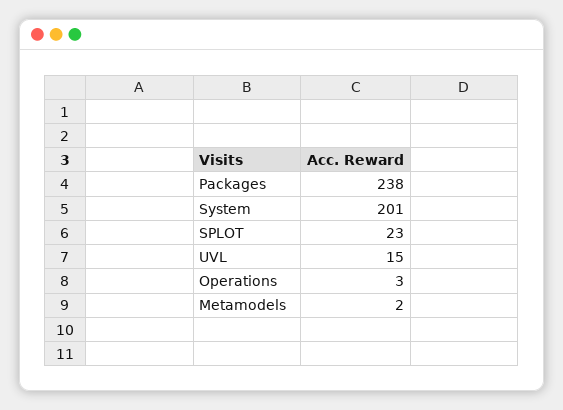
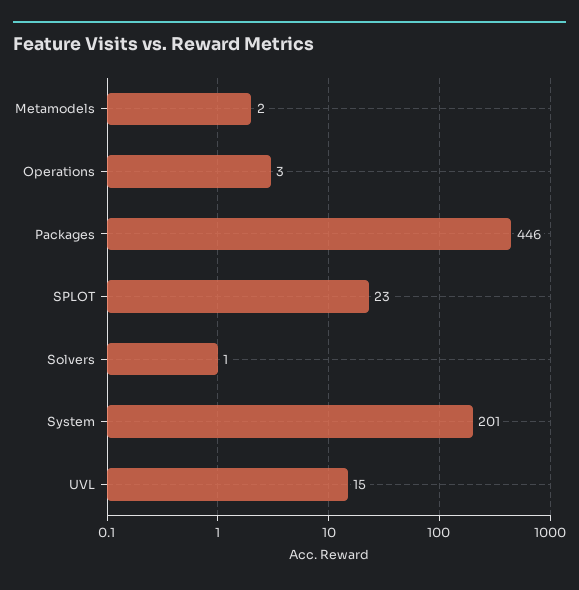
  {
-   "Packages": 238,
+   "Packages": 446,
    "System": 201,
    "SPLOT": 23,
    "UVL": 15,
    "Operations": 3,
-   "Metamodels": 2
+   "Metamodels": 2,
+   "Solvers": 1
  }

